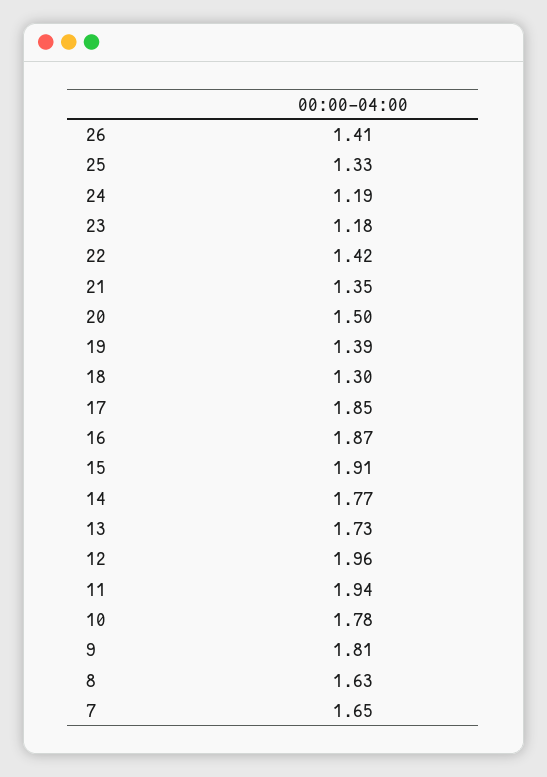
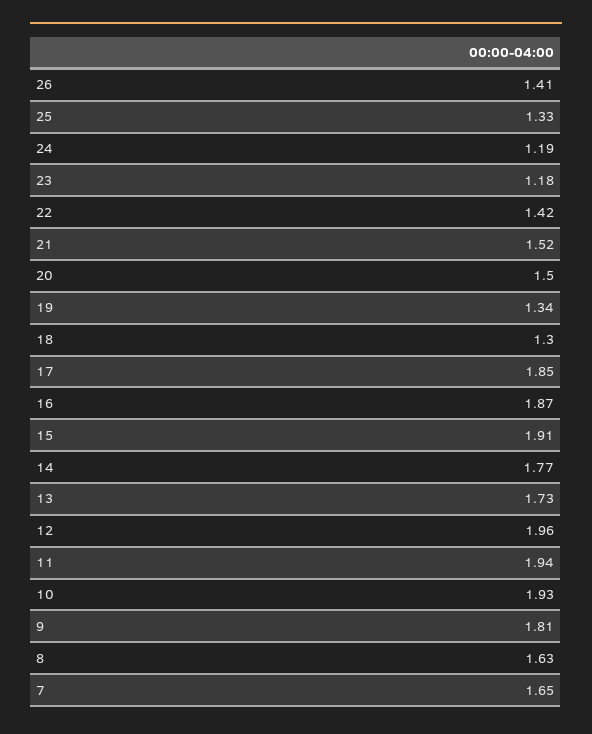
  {
    "26": 1.41,
    "25": 1.33,
    "24": 1.19,
    "23": 1.18,
    "22": 1.42,
-   "21": 1.35,
+   "21": 1.52,
    "20": 1.5,
-   "19": 1.39,
+   "19": 1.34,
    "18": 1.3,
    "17": 1.85,
    "16": 1.87,
    "15": 1.91,
    "14": 1.77,
    "13": 1.73,
    "12": 1.96,
    "11": 1.94,
-   "10": 1.78,
+   "10": 1.93,
    "9": 1.81,
    "8": 1.63,
    "7": 1.65
  }

